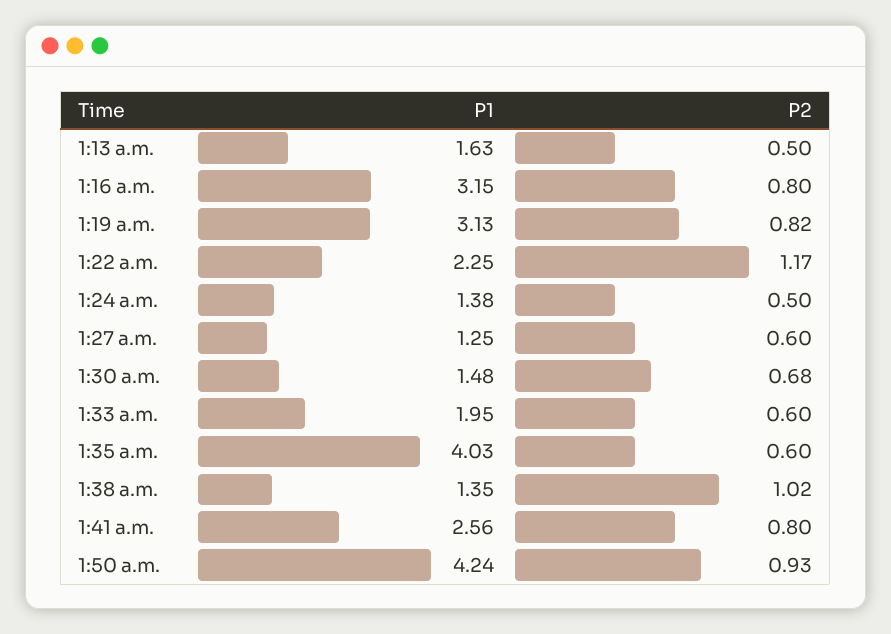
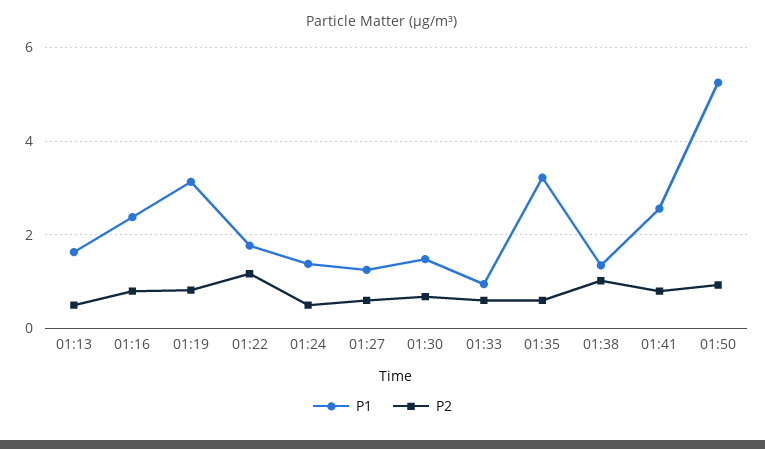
  {
    "P1": {
      "1:13 a.m.": 1.63,
-     "1:16 a.m.": 3.15,
+     "1:16 a.m.": 2.4,
      "1:19 a.m.": 3.13,
-     "1:22 a.m.": 2.25,
+     "1:22 a.m.": 1.8,
      "1:24 a.m.": 1.38,
      "1:27 a.m.": 1.25,
      "1:30 a.m.": 1.48,
-     "1:33 a.m.": 1.95,
+     "1:33 a.m.": 1,
-     "1:35 a.m.": 4.03,
+     "1:35 a.m.": 3.2,
      "1:38 a.m.": 1.35,
      "1:41 a.m.": 2.56,
-     "1:50 a.m.": 4.24
+     "1:50 a.m.": 5.2
    },
    "P2": {
      "1:13 a.m.": 0.5,
      "1:16 a.m.": 0.8,
      "1:19 a.m.": 0.82,
      "1:22 a.m.": 1.17,
      "1:24 a.m.": 0.5,
      "1:27 a.m.": 0.6,
      "1:30 a.m.": 0.68,
      "1:33 a.m.": 0.6,
      "1:35 a.m.": 0.6,
      "1:38 a.m.": 1.02,
      "1:41 a.m.": 0.8,
      "1:50 a.m.": 0.93
    }
  }

